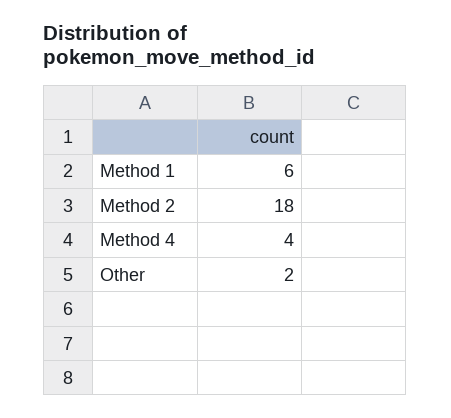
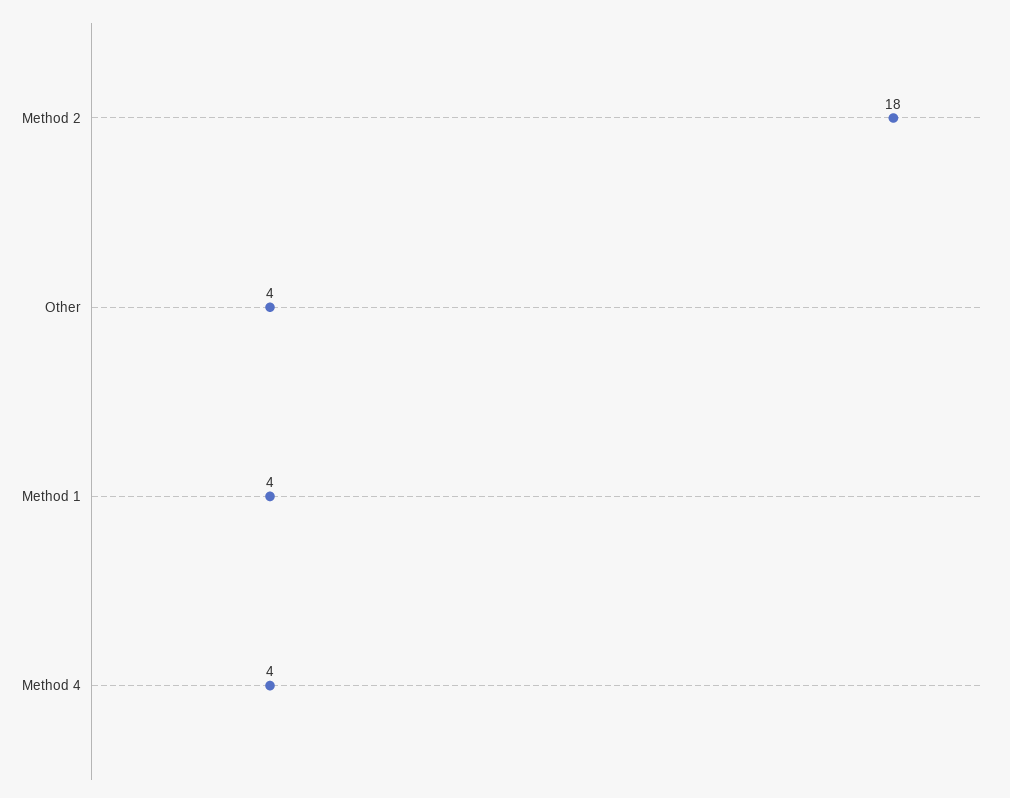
  {
-   "Method 1": 6,
+   "Method 1": 4,
    "Method 2": 18,
    "Method 4": 4,
-   "Other": 2
+   "Other": 4
  }

